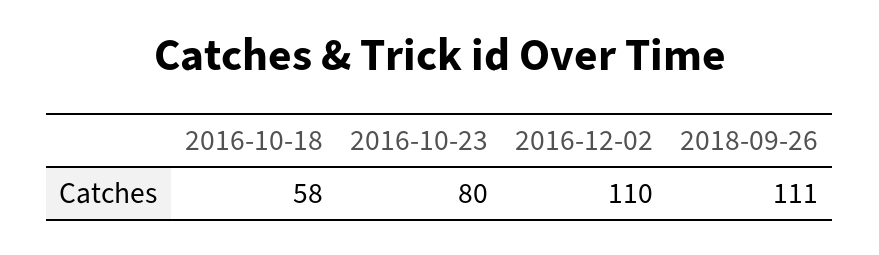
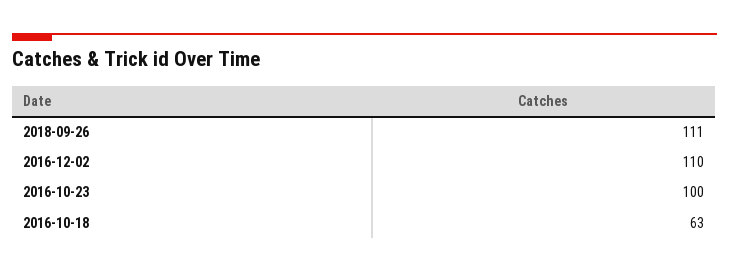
  {
-   "2016-10-18": 58,
+   "2016-10-18": 63,
-   "2016-10-23": 80,
+   "2016-10-23": 100,
    "2016-12-02": 110,
    "2018-09-26": 111
  }

